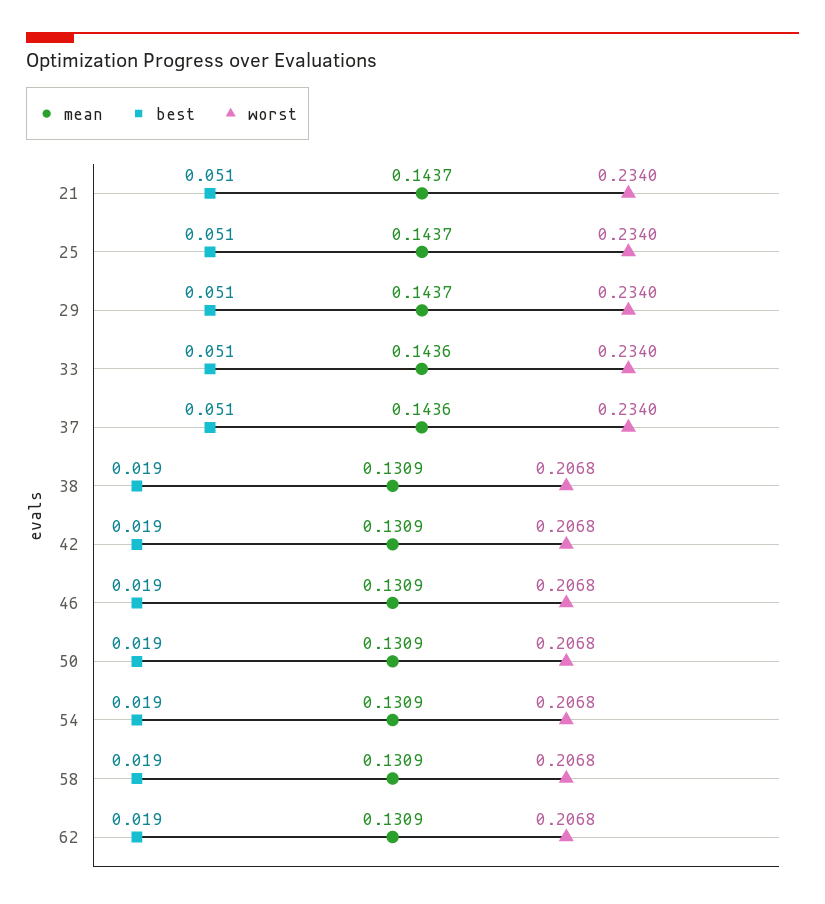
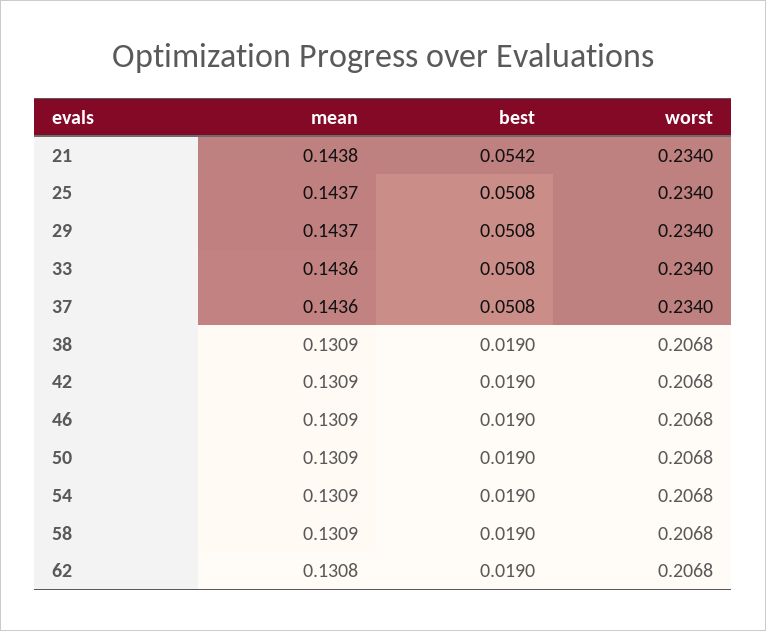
  {
    "mean": {
-     "21": 0.1437,
+     "21": 0.1438,
      "25": 0.1437,
      "29": 0.1437,
      "33": 0.1436,
      "37": 0.1436,
      "38": 0.1309,
      "42": 0.1309,
      "46": 0.1309,
      "50": 0.1309,
      "54": 0.1309,
      "58": 0.1309,
-     "62": 0.1309
+     "62": 0.1308
    },
    "best": {
-     "21": 0.051,
+     "21": 0.0542,
      "25": 0.0508,
      "29": 0.0508,
      "33": 0.0508,
      "37": 0.0508,
      "38": 0.019,
      "42": 0.019,
      "46": 0.019,
      "50": 0.019,
      "54": 0.019,
      "58": 0.019,
      "62": 0.019
    },
    "worst": {
      "21": 0.234,
      "25": 0.234,
      "29": 0.234,
      "33": 0.234,
      "37": 0.234,
      "38": 0.2068,
      "42": 0.2068,
      "46": 0.2068,
      "50": 0.2068,
      "54": 0.2068,
      "58": 0.2068,
      "62": 0.2068
    }
  }

